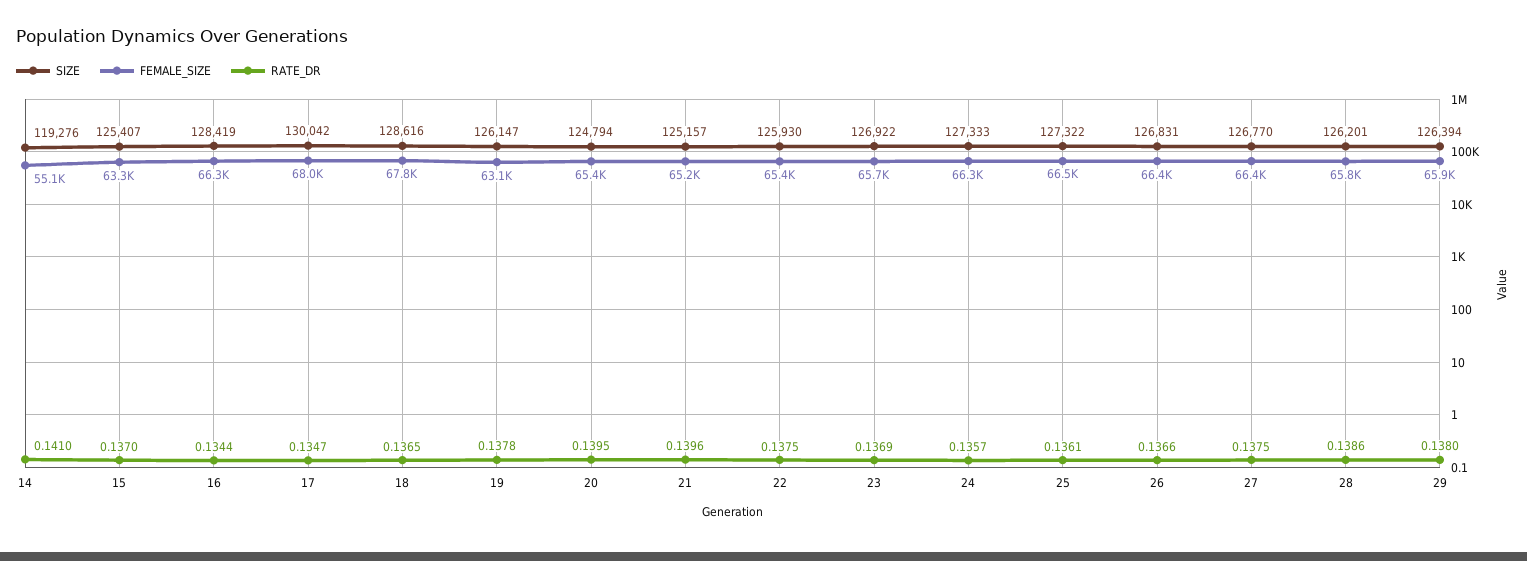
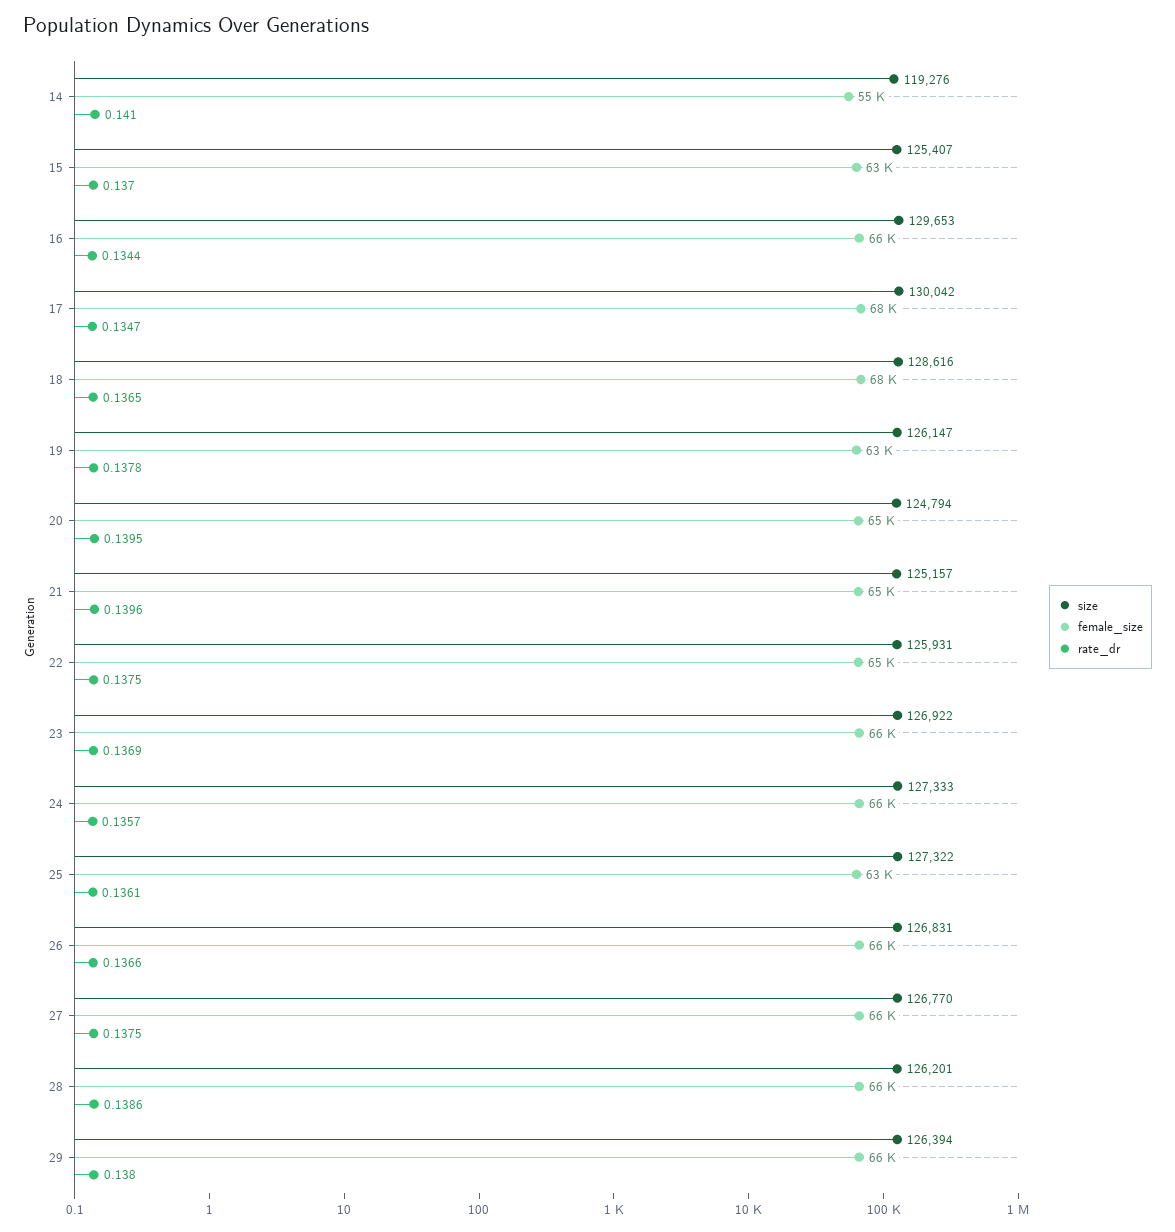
  {
    "SIZE": {
      "14": 119276,
      "15": 125407,
-     "16": 128419,
+     "16": 129653,
      "17": 130042,
      "18": 128616,
      "19": 126147,
      "20": 124794,
      "21": 125157,
-     "22": 125930,
+     "22": 125931,
      "23": 126922,
      "24": 127333,
      "25": 127322,
      "26": 126831,
      "27": 126770,
      "28": 126201,
      "29": 126394
    },
    "FEMALE_SIZE": {
      "14": 55100,
      "15": 63300,
      "16": 66300,
      "17": 68000,
      "18": 67800,
      "19": 63100,
      "20": 65400,
      "21": 65200,
      "22": 65400,
      "23": 65700,
      "24": 66300,
-     "25": 66500,
+     "25": 63000,
      "26": 66400,
      "27": 66400,
      "28": 65800,
      "29": 65900
    },
    "RATE_DR": {
      "14": 0.141,
      "15": 0.137,
      "16": 0.1344,
      "17": 0.1347,
      "18": 0.1365,
      "19": 0.1378,
      "20": 0.1395,
      "21": 0.1396,
      "22": 0.1375,
      "23": 0.1369,
      "24": 0.1357,
      "25": 0.1361,
      "26": 0.1366,
      "27": 0.1375,
      "28": 0.1386,
      "29": 0.138
    }
  }

